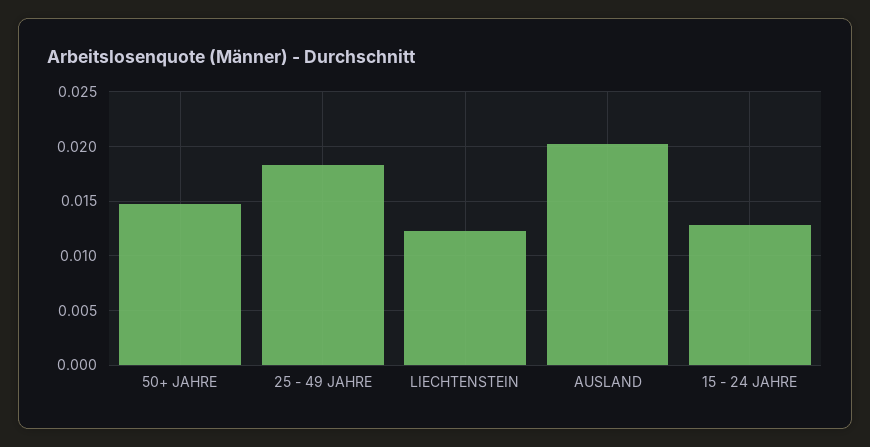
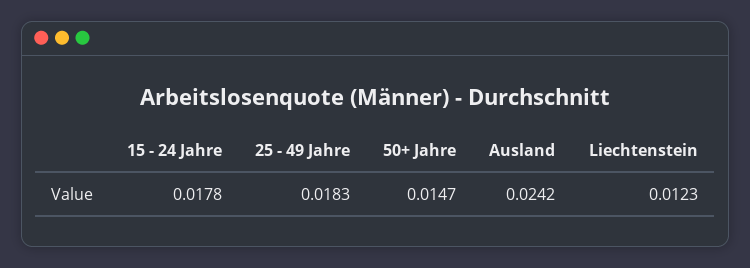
  {
    "50+ JAHRE": 0.0147,
    "25 - 49 JAHRE": 0.0183,
    "LIECHTENSTEIN": 0.0123,
-   "AUSLAND": 0.02,
+   "AUSLAND": 0.0242,
-   "15 - 24 JAHRE": 0.013
+   "15 - 24 JAHRE": 0.0178
  }

